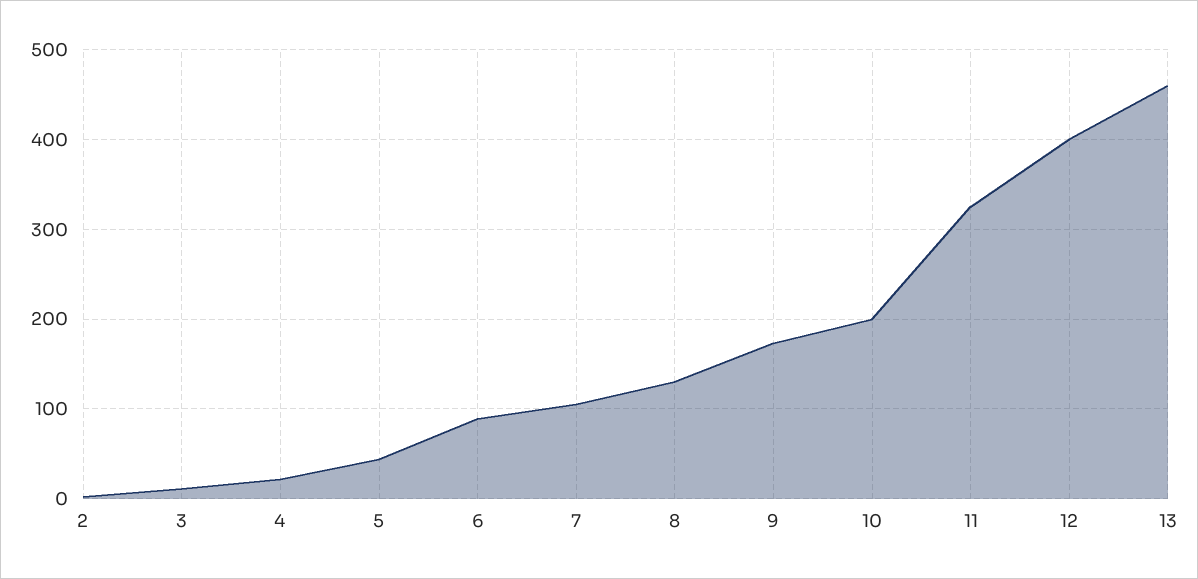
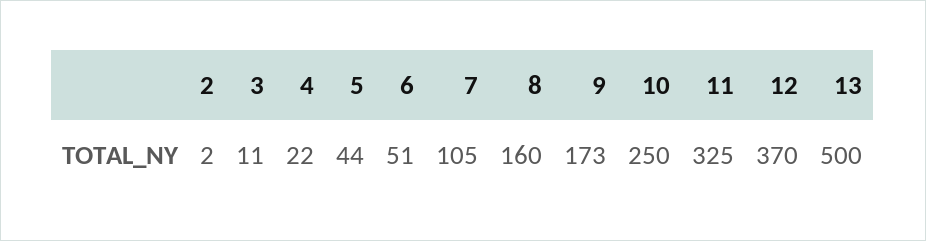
  {
    "2": 2,
    "3": 11,
    "4": 22,
    "5": 44,
-   "6": 90,
+   "6": 51,
    "7": 105,
-   "8": 130,
+   "8": 160,
    "9": 173,
-   "10": 200,
+   "10": 250,
    "11": 325,
-   "12": 400,
+   "12": 370,
-   "13": 460
+   "13": 500
  }

